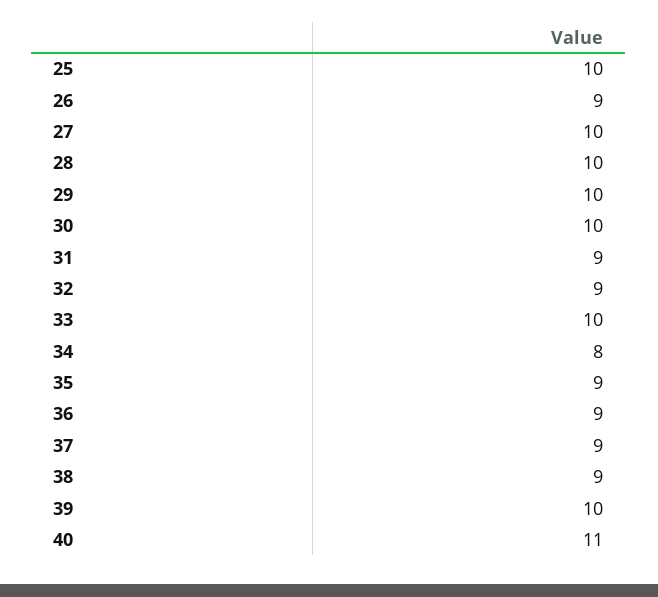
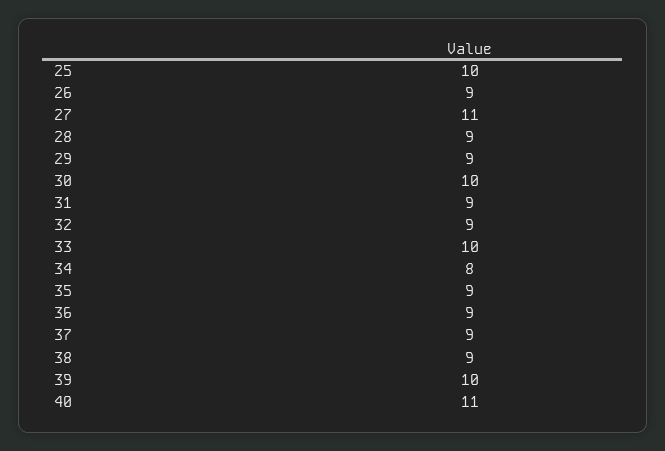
  {
    "25": 10,
    "26": 9,
-   "27": 10,
+   "27": 11,
-   "28": 10,
+   "28": 9,
-   "29": 10,
+   "29": 9,
    "30": 10,
    "31": 9,
    "32": 9,
    "33": 10,
    "34": 8,
    "35": 9,
    "36": 9,
    "37": 9,
    "38": 9,
    "39": 10,
    "40": 11
  }

